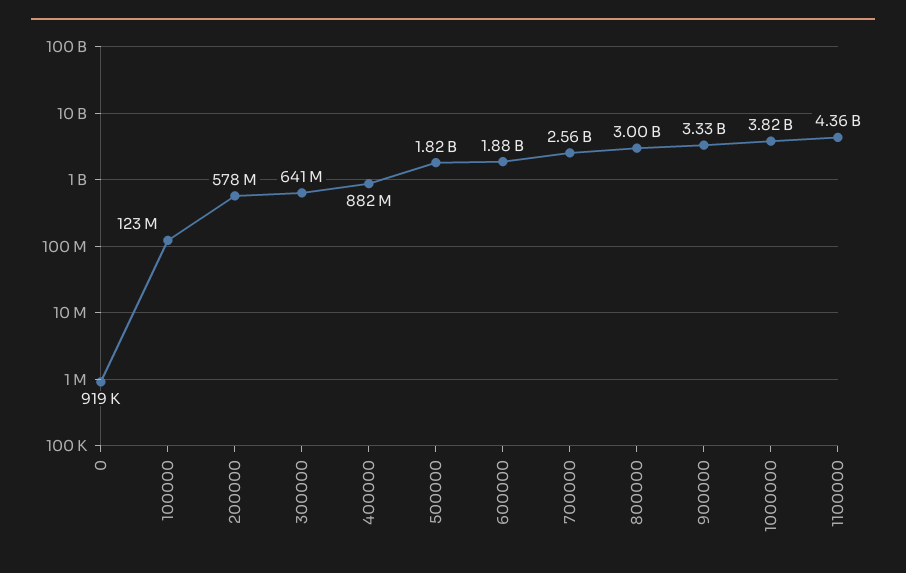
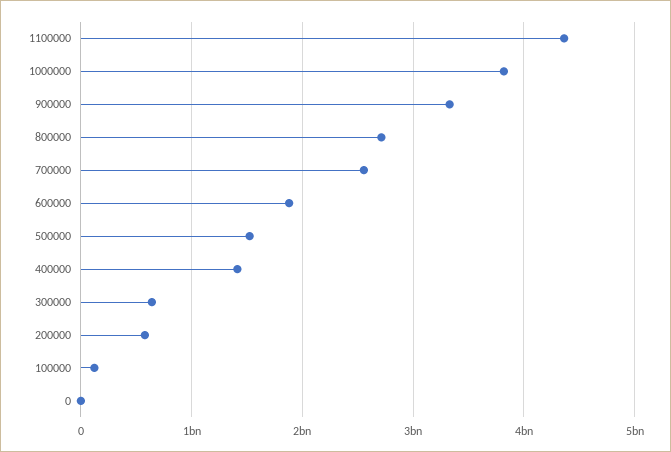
  {
    "0": 919000,
    "100000": 123000000,
    "200000": 578000000,
    "300000": 641000000,
-   "400000": 882000000,
+   "400000": 1400000000,
-   "500000": 1820000000,
+   "500000": 1500000000,
    "600000": 1880000000,
    "700000": 2560000000,
-   "800000": 3000000000,
+   "800000": 2700000000,
    "900000": 3330000000,
    "1000000": 3820000000,
    "1100000": 4360000000
  }

